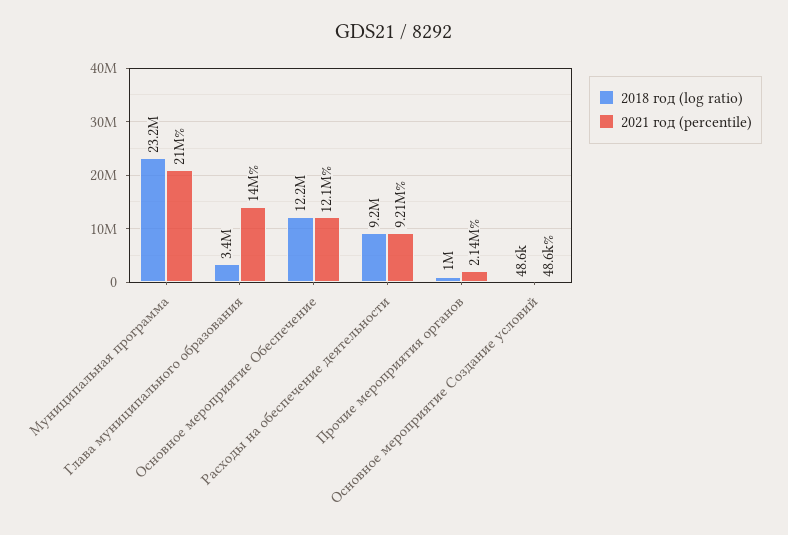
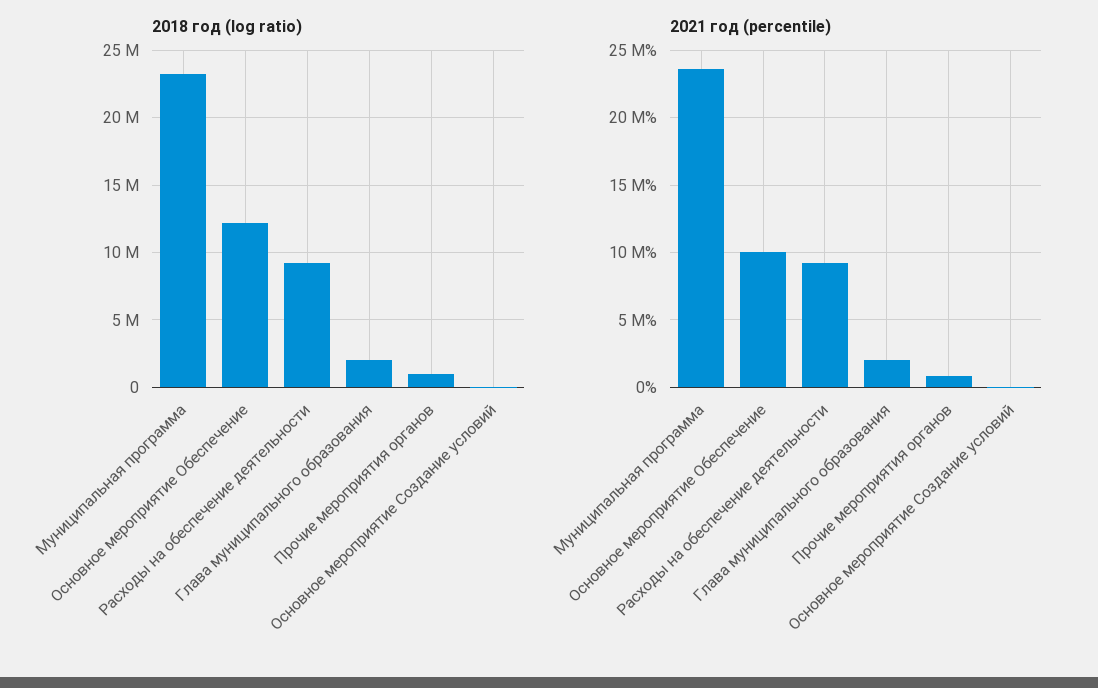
  {
    "2018 год (log ratio)": {
      "Муниципальная программа": 23200000,
-     "Глава муниципального образования": 3400000,
+     "Глава муниципального образования": 2000000,
      "Основное мероприятие Обеспечение": 12200000,
      "Расходы на обеспечение деятельности": 9200000,
      "Прочие мероприятия органов": 1000000,
      "Основное мероприятие Создание условий": 48600
    },
    "2021 год (percentile)": {
-     "Муниципальная программа": 21000000,
+     "Муниципальная программа": 23500000,
-     "Глава муниципального образования": 14000000,
+     "Глава муниципального образования": 2000000,
-     "Основное мероприятие Обеспечение": 12100000,
+     "Основное мероприятие Обеспечение": 10000000,
      "Расходы на обеспечение деятельности": 9210000,
-     "Прочие мероприятия органов": 2140000,
+     "Прочие мероприятия органов": 1000000,
      "Основное мероприятие Создание условий": 48600
    }
  }

